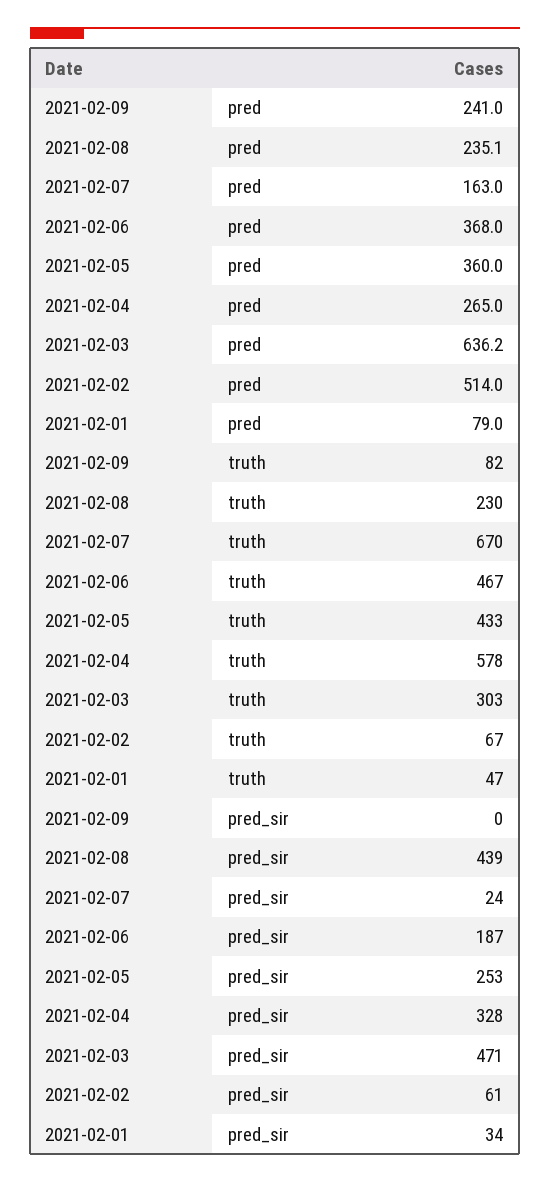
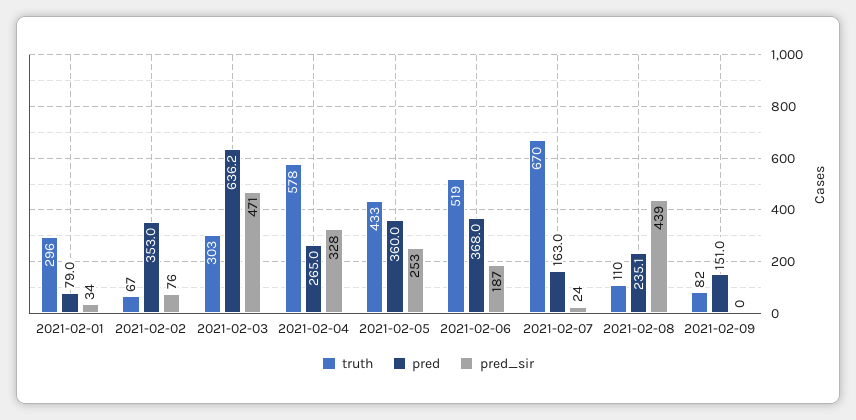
  {
    "pred": {
-     "2021-02-09": 241,
+     "2021-02-09": 151,
      "2021-02-08": 235.1,
      "2021-02-07": 163,
      "2021-02-06": 368,
      "2021-02-05": 360,
      "2021-02-04": 265,
      "2021-02-03": 636.2,
-     "2021-02-02": 514,
+     "2021-02-02": 353,
      "2021-02-01": 79
    },
    "truth": {
      "2021-02-09": 82,
-     "2021-02-08": 230,
+     "2021-02-08": 110,
      "2021-02-07": 670,
-     "2021-02-06": 467,
+     "2021-02-06": 519,
      "2021-02-05": 433,
      "2021-02-04": 578,
      "2021-02-03": 303,
      "2021-02-02": 67,
-     "2021-02-01": 47
+     "2021-02-01": 296
    },
    "pred_sir": {
      "2021-02-09": 0,
      "2021-02-08": 439,
      "2021-02-07": 24,
      "2021-02-06": 187,
      "2021-02-05": 253,
      "2021-02-04": 328,
      "2021-02-03": 471,
-     "2021-02-02": 61,
+     "2021-02-02": 76,
      "2021-02-01": 34
    }
  }

